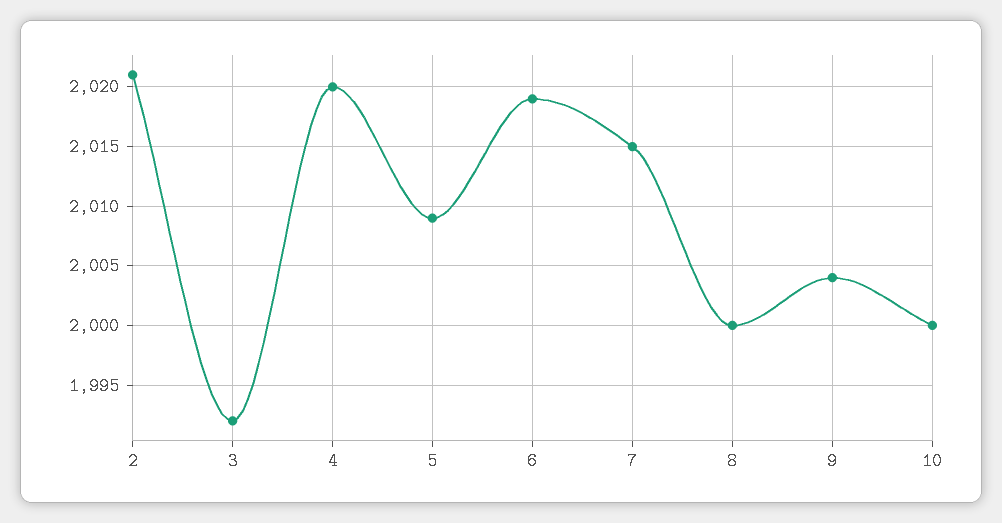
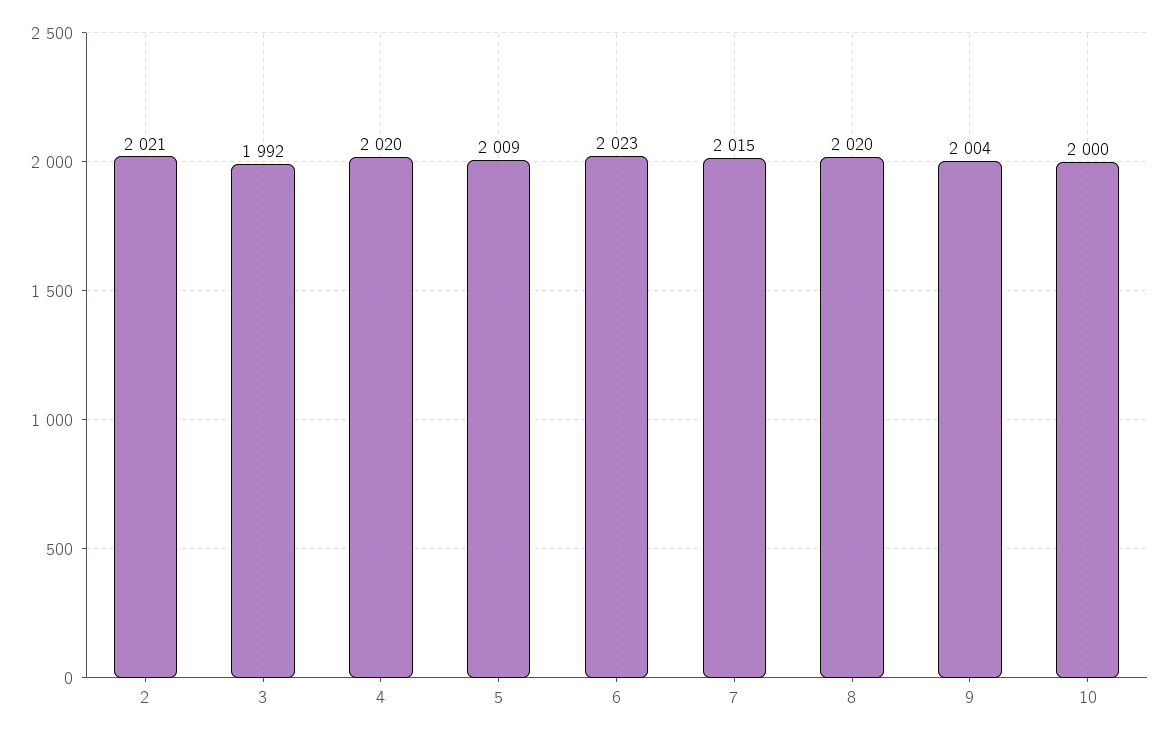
  {
    "2": 2021,
    "3": 1992,
    "4": 2020,
    "5": 2009,
-   "6": 2019,
+   "6": 2023,
    "7": 2015,
-   "8": 2000,
+   "8": 2020,
    "9": 2004,
    "10": 2000
  }

